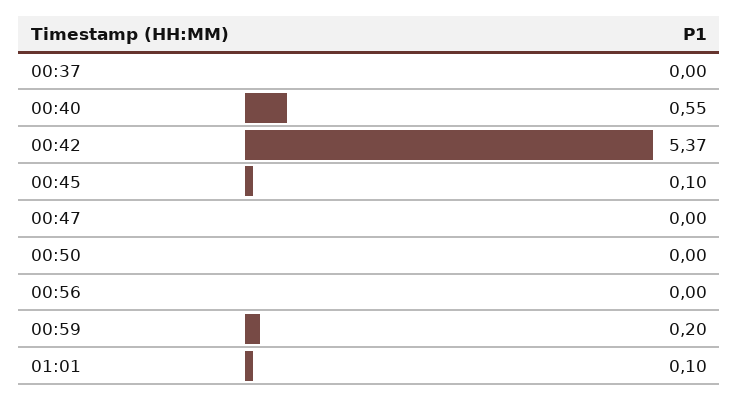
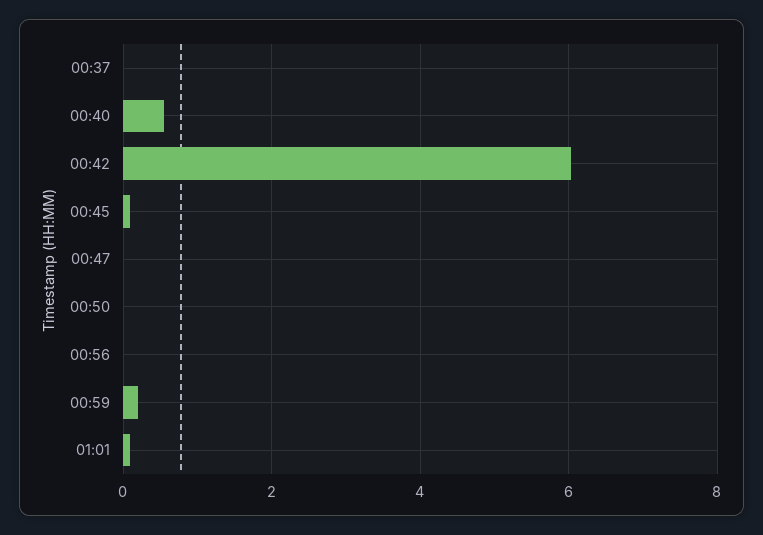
  {
    "00:37": 0,
    "00:40": 0.55,
-   "00:42": 5.37,
+   "00:42": 6,
    "00:45": 0.1,
    "00:47": 0,
    "00:50": 0,
    "00:56": 0,
    "00:59": 0.2,
    "01:01": 0.1
  }

